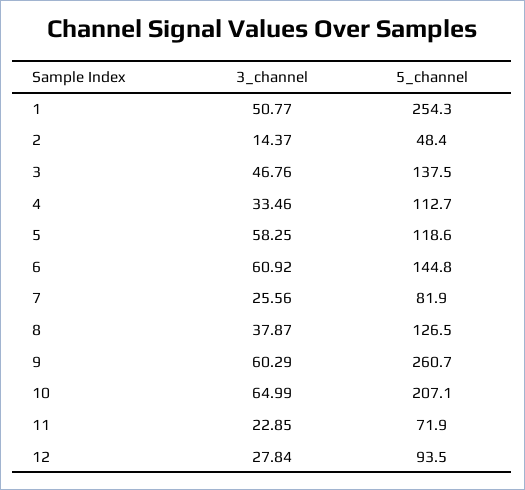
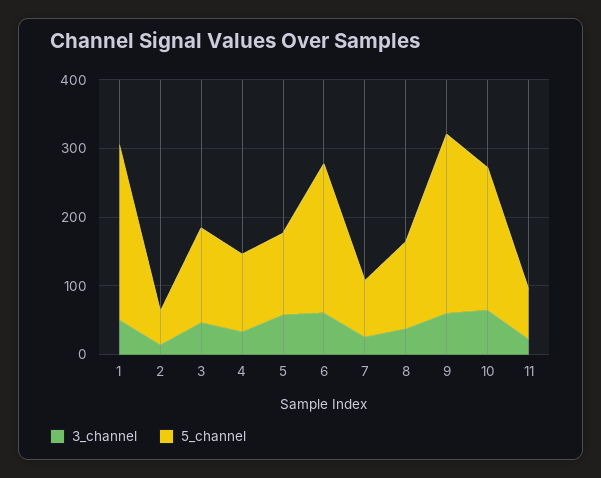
  {
    "3_channel": {
      "1": 50.77,
      "2": 14.37,
      "3": 46.76,
      "4": 33.46,
      "5": 58.25,
      "6": 60.92,
      "7": 25.56,
      "8": 37.87,
      "9": 60.29,
      "10": 64.99,
-     "11": 22.85,
+     "11": 22.85
-     "12": 27.84
    },
    "5_channel": {
      "1": 254.3,
      "2": 48.4,
      "3": 137.5,
      "4": 112.7,
      "5": 118.6,
-     "6": 144.8,
+     "6": 220,
      "7": 81.9,
      "8": 126.5,
      "9": 260.7,
      "10": 207.1,
-     "11": 71.9,
+     "11": 71.9
-     "12": 93.5
    }
  }

